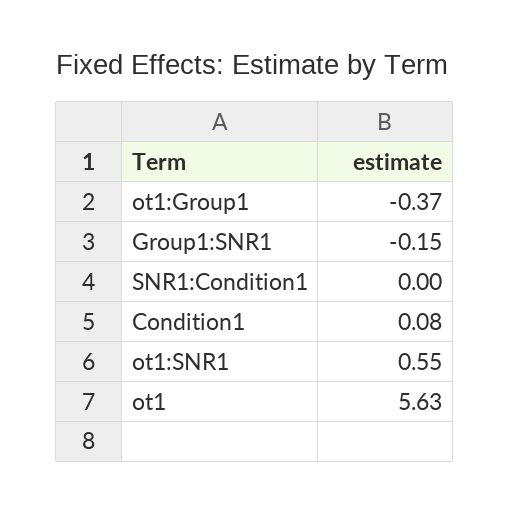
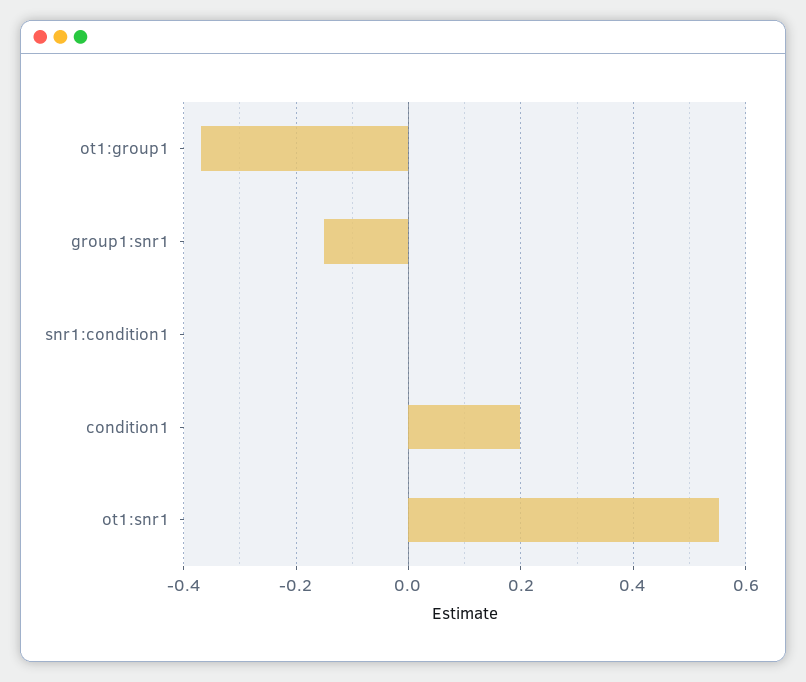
  {
    "ot1:Group1": -0.37,
    "Group1:SNR1": -0.15,
    "SNR1:Condition1": 0,
-   "Condition1": 0.08,
+   "Condition1": 0.2,
-   "ot1:SNR1": 0.55,
+   "ot1:SNR1": 0.55
-   "ot1": 5.63
  }

